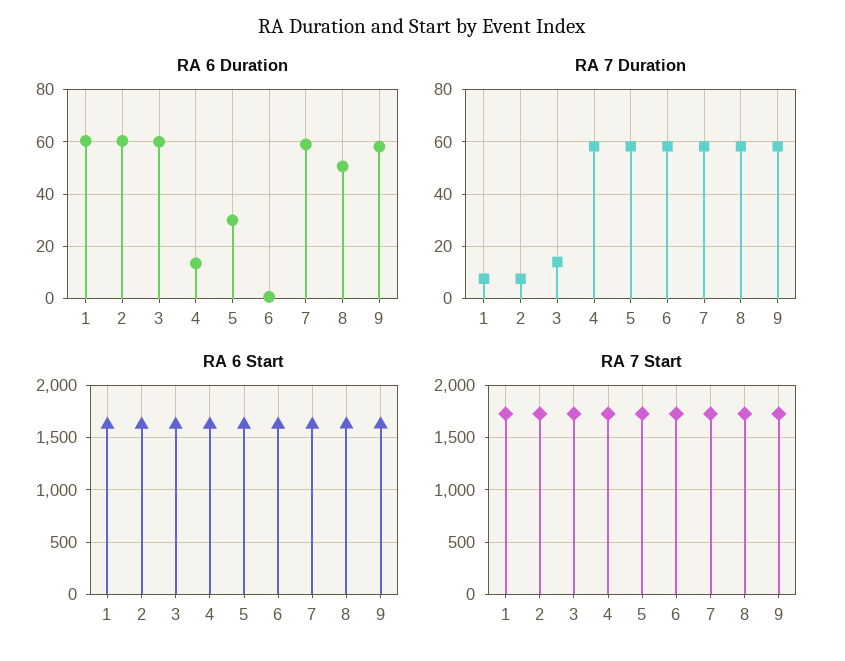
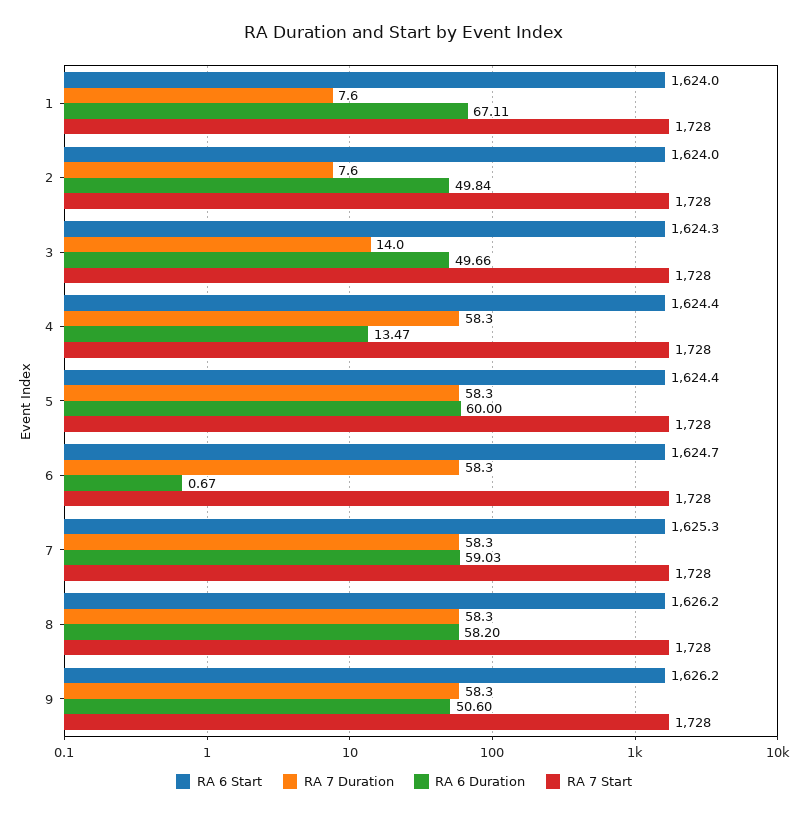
  {
    "RA 6 Duration": {
-     "1": 60,
+     "1": 67.11,
-     "2": 60,
+     "2": 49.84,
-     "3": 60,
+     "3": 49.66,
      "4": 13.47,
-     "5": 30,
+     "5": 60,
      "6": 0.67,
      "7": 59.03,
-     "8": 50,
+     "8": 58.2,
-     "9": 57.5
+     "9": 50.6
    },
    "RA 7 Duration": {
      "1": 7.6,
      "2": 7.6,
      "3": 14,
      "4": 58.3,
      "5": 58.3,
      "6": 58.3,
      "7": 58.3,
      "8": 58.3,
      "9": 58.3
    },
    "RA 6 Start": {
      "1": 1624,
      "2": 1624,
      "3": 1624.3,
      "4": 1624.4,
      "5": 1624.4,
      "6": 1624.7,
      "7": 1625.3,
      "8": 1626.2,
      "9": 1626.2
    },
    "RA 7 Start": {
      "1": 1728,
      "2": 1728,
      "3": 1728,
      "4": 1728,
      "5": 1728,
      "6": 1728,
      "7": 1728,
      "8": 1728,
      "9": 1728
    }
  }

